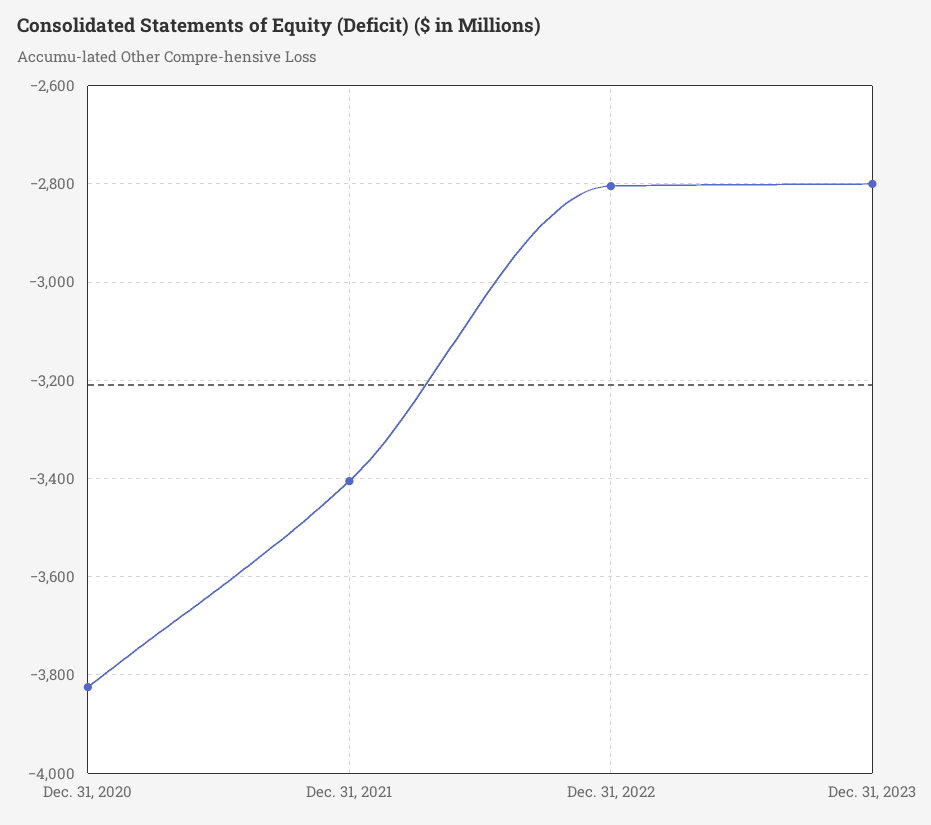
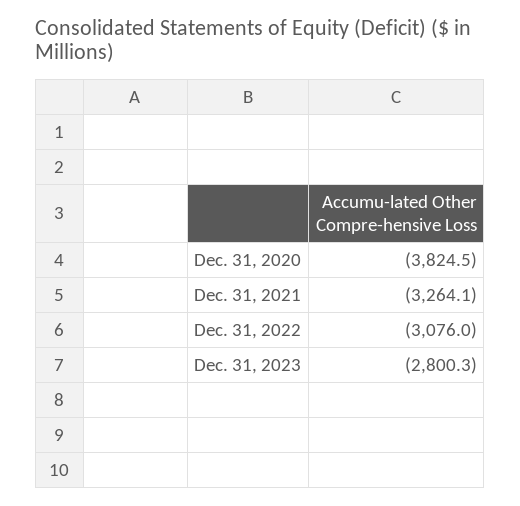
  {
    "Dec. 31, 2020": -3824.5,
-   "Dec. 31, 2021": -3400,
+   "Dec. 31, 2021": -3264.1,
-   "Dec. 31, 2022": -2800,
+   "Dec. 31, 2022": -3076,
    "Dec. 31, 2023": -2800.3
  }

